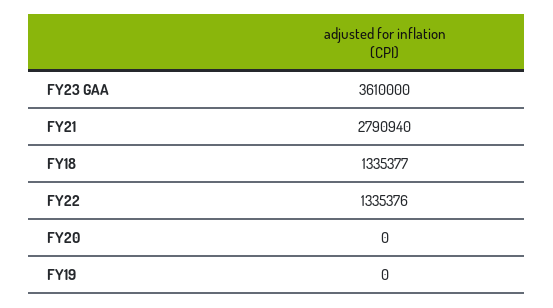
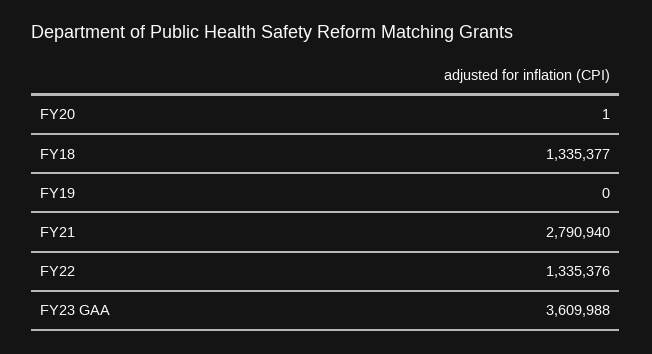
  {
-   "FY23 GAA": 3610000,
+   "FY23 GAA": 3609988,
    "FY21": 2790940,
    "FY18": 1335377,
    "FY22": 1335376,
-   "FY20": 0,
+   "FY20": 1,
    "FY19": 0
  }

